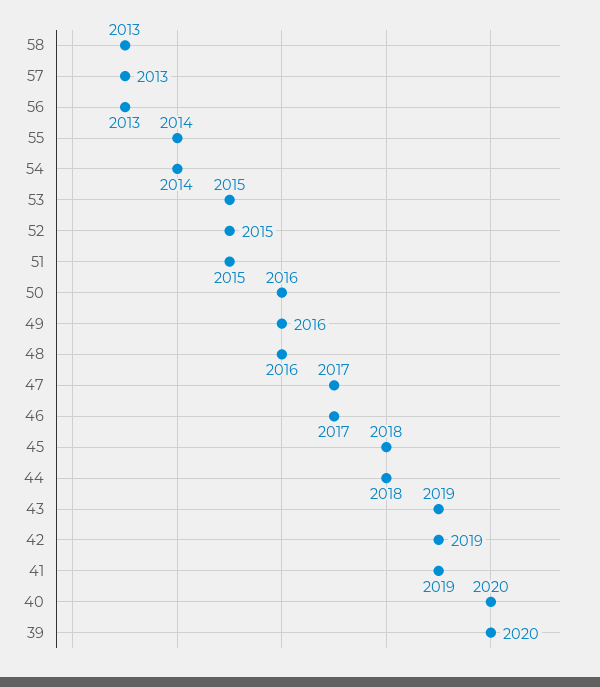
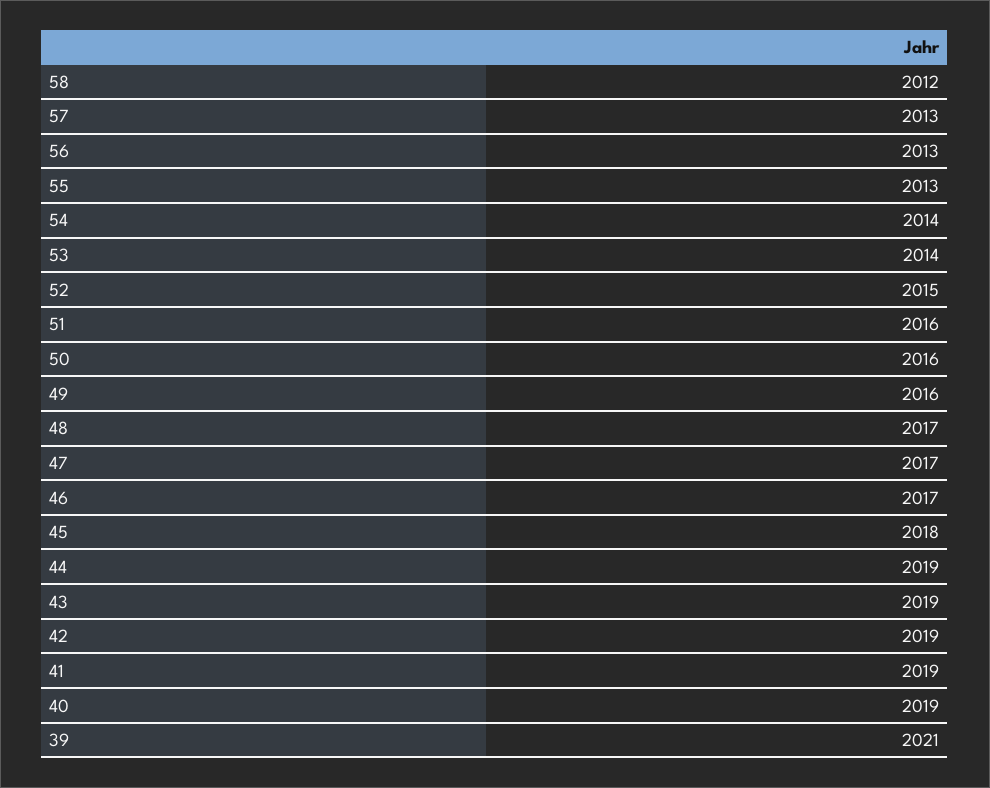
  {
-   "58": 2013,
+   "58": 2012,
    "57": 2013,
    "56": 2013,
-   "55": 2014,
+   "55": 2013,
    "54": 2014,
-   "53": 2015,
+   "53": 2014,
    "52": 2015,
-   "51": 2015,
+   "51": 2016,
    "50": 2016,
    "49": 2016,
-   "48": 2016,
+   "48": 2017,
    "47": 2017,
    "46": 2017,
    "45": 2018,
-   "44": 2018,
+   "44": 2019,
    "43": 2019,
    "42": 2019,
    "41": 2019,
-   "40": 2020,
+   "40": 2019,
-   "39": 2020
+   "39": 2021
  }

